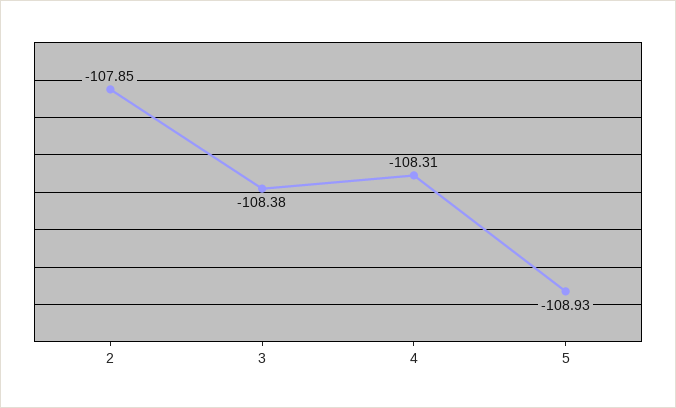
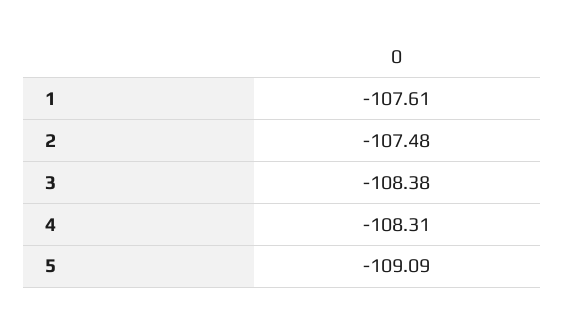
  {
-   "2": -107.85,
+   "2": -107.48,
    "3": -108.38,
    "4": -108.31,
-   "5": -108.93
+   "5": -109.09,
+   "1": -107.61
  }

